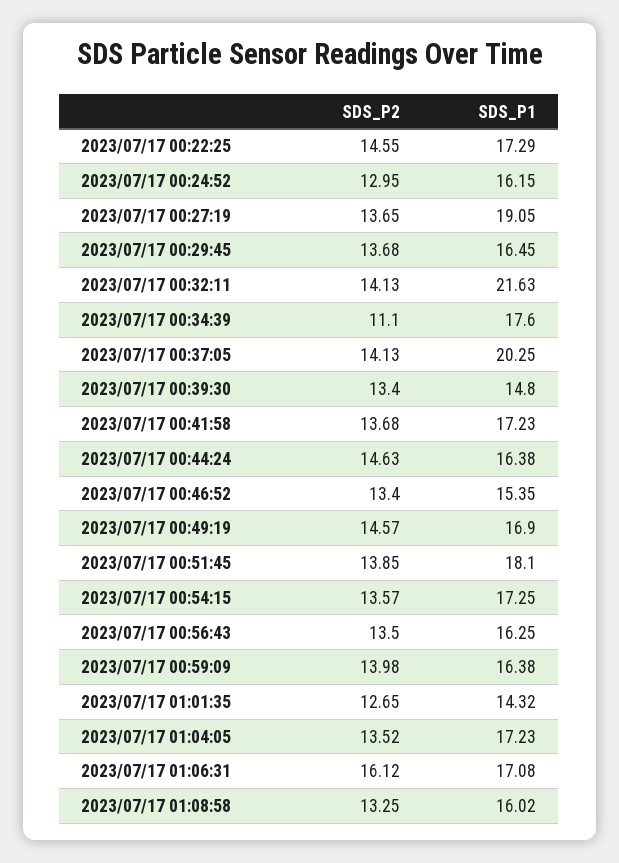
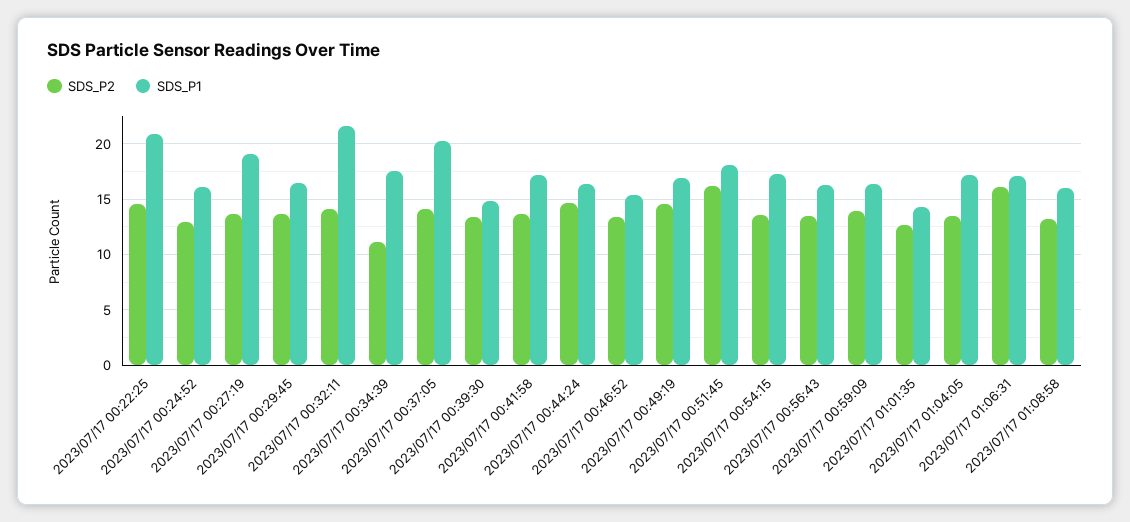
  {
    "SDS_P2": {
      "2023/07/17 00:22:25": 14.55,
      "2023/07/17 00:24:52": 12.95,
      "2023/07/17 00:27:19": 13.65,
      "2023/07/17 00:29:45": 13.68,
      "2023/07/17 00:32:11": 14.13,
      "2023/07/17 00:34:39": 11.1,
      "2023/07/17 00:37:05": 14.13,
      "2023/07/17 00:39:30": 13.4,
      "2023/07/17 00:41:58": 13.68,
      "2023/07/17 00:44:24": 14.63,
      "2023/07/17 00:46:52": 13.4,
      "2023/07/17 00:49:19": 14.57,
-     "2023/07/17 00:51:45": 13.85,
+     "2023/07/17 00:51:45": 16,
      "2023/07/17 00:54:15": 13.57,
      "2023/07/17 00:56:43": 13.5,
      "2023/07/17 00:59:09": 13.98,
      "2023/07/17 01:01:35": 12.65,
      "2023/07/17 01:04:05": 13.52,
      "2023/07/17 01:06:31": 16.12,
      "2023/07/17 01:08:58": 13.25
    },
    "SDS_P1": {
-     "2023/07/17 00:22:25": 17.29,
+     "2023/07/17 00:22:25": 21,
      "2023/07/17 00:24:52": 16.15,
      "2023/07/17 00:27:19": 19.05,
      "2023/07/17 00:29:45": 16.45,
      "2023/07/17 00:32:11": 21.63,
      "2023/07/17 00:34:39": 17.6,
      "2023/07/17 00:37:05": 20.25,
      "2023/07/17 00:39:30": 14.8,
      "2023/07/17 00:41:58": 17.23,
      "2023/07/17 00:44:24": 16.38,
      "2023/07/17 00:46:52": 15.35,
      "2023/07/17 00:49:19": 16.9,
      "2023/07/17 00:51:45": 18.1,
      "2023/07/17 00:54:15": 17.25,
      "2023/07/17 00:56:43": 16.25,
      "2023/07/17 00:59:09": 16.38,
      "2023/07/17 01:01:35": 14.32,
      "2023/07/17 01:04:05": 17.23,
      "2023/07/17 01:06:31": 17.08,
      "2023/07/17 01:08:58": 16.02
    }
  }

